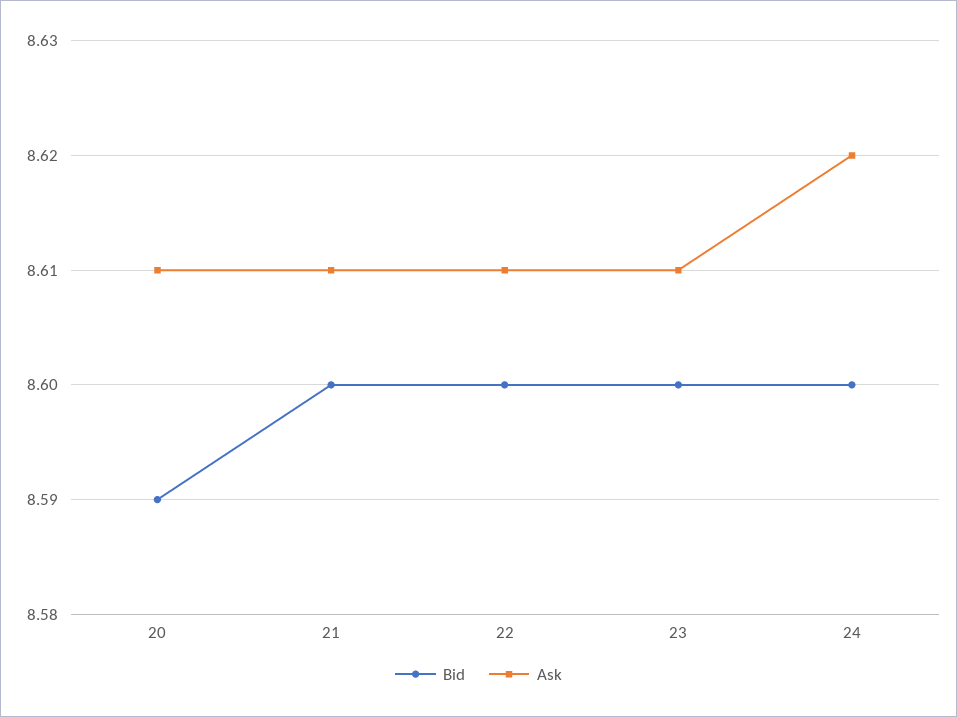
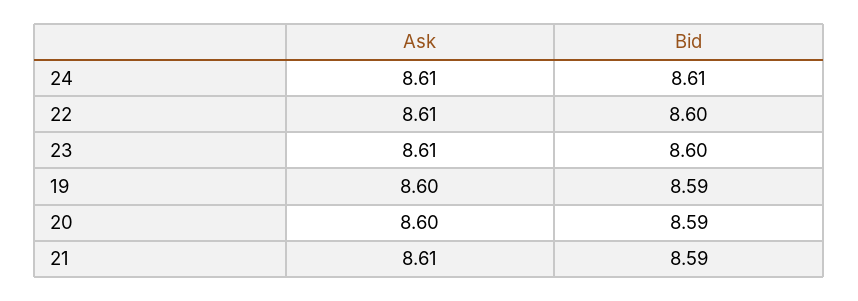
  {
    "Bid": {
      "20": 8.59,
-     "21": 8.6,
+     "21": 8.59,
      "22": 8.6,
      "23": 8.6,
-     "24": 8.6
+     "24": 8.61,
+     "19": 8.59
    },
    "Ask": {
-     "20": 8.61,
+     "20": 8.6,
      "21": 8.61,
      "22": 8.61,
      "23": 8.61,
-     "24": 8.62
+     "24": 8.61,
+     "19": 8.6
    }
  }

